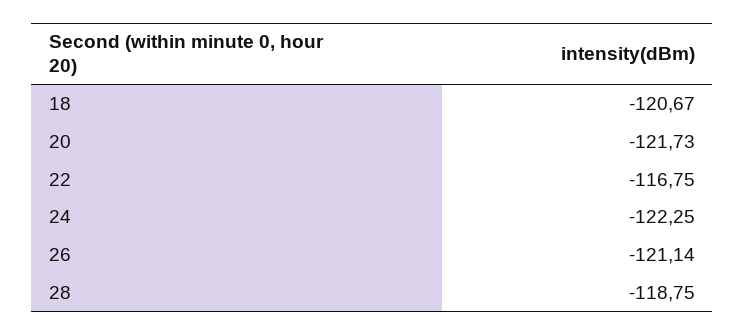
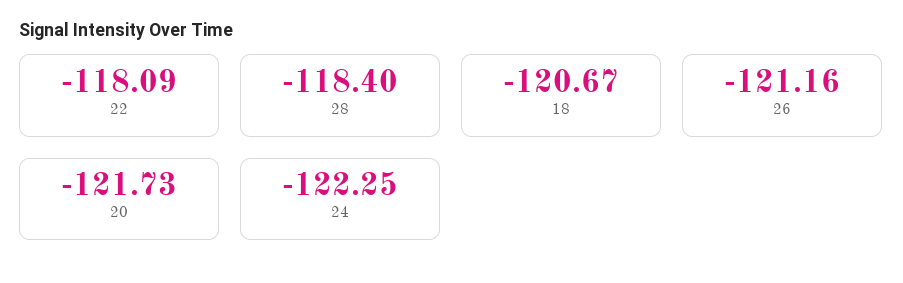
  {
    "18": -120.67,
    "20": -121.73,
-   "22": -116.75,
+   "22": -118.09,
    "24": -122.25,
-   "26": -121.14,
+   "26": -121.16,
-   "28": -118.75
+   "28": -118.4
  }

